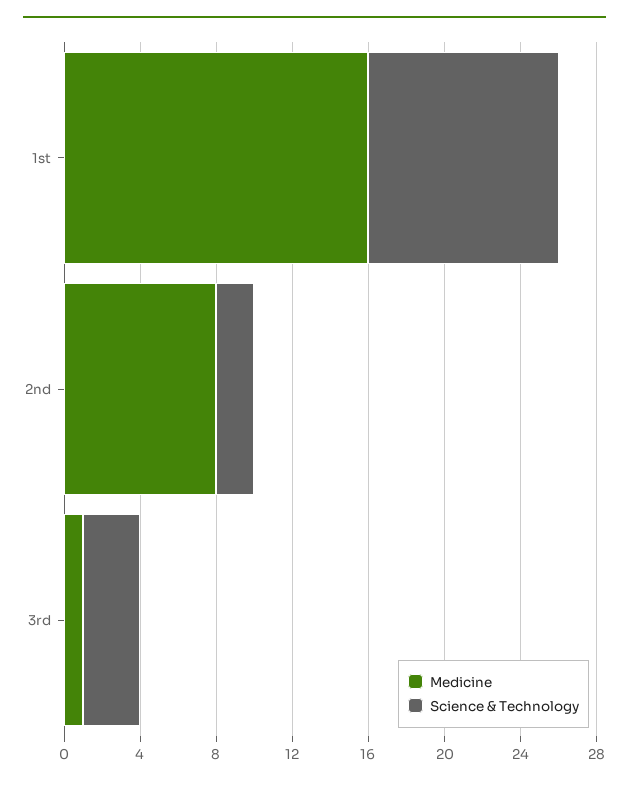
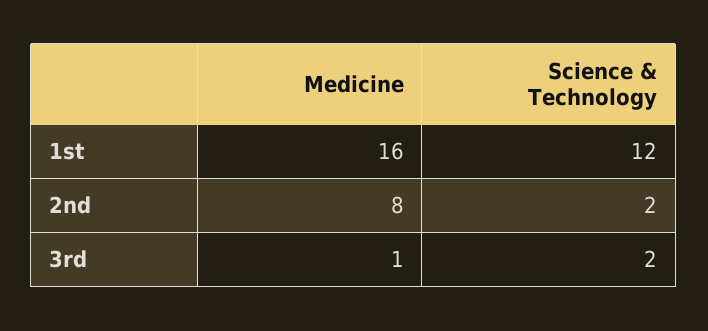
  {
    "Medicine": {
      "1st": 16,
      "2nd": 8,
      "3rd": 1
    },
    "Science & Technology": {
-     "1st": 10,
+     "1st": 12,
      "2nd": 2,
-     "3rd": 3
+     "3rd": 2
    }
  }

